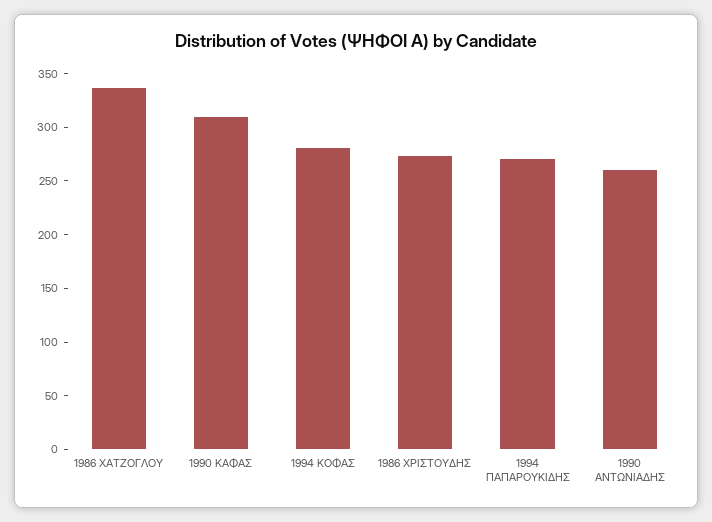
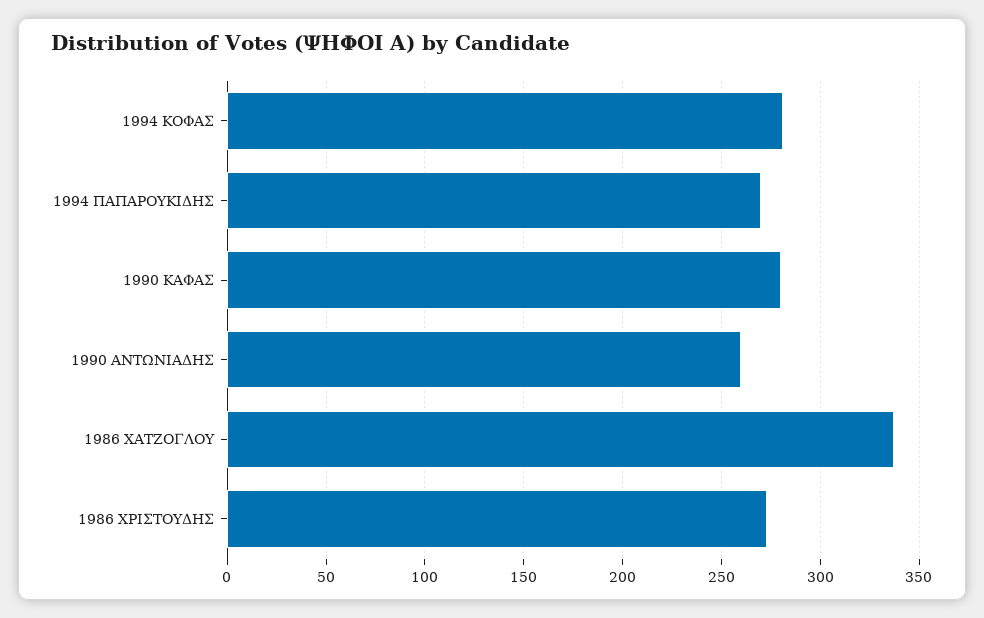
  {
    "1986 ΧΑΤΖΟΓΛΟΥ": 335,
-   "1990 ΚΑΦΑΣ": 310,
+   "1990 ΚΑΦΑΣ": 280,
    "1994 ΚΟΦΑΣ": 280,
    "1986 ΧΡΙΣΤΟΥΔΗΣ": 275,
    "1994 ΠΑΠΑΡΟΥΚΙΔΗΣ": 270,
    "1990 ΑΝΤΩΝΙΑΔΗΣ": 260
  }

